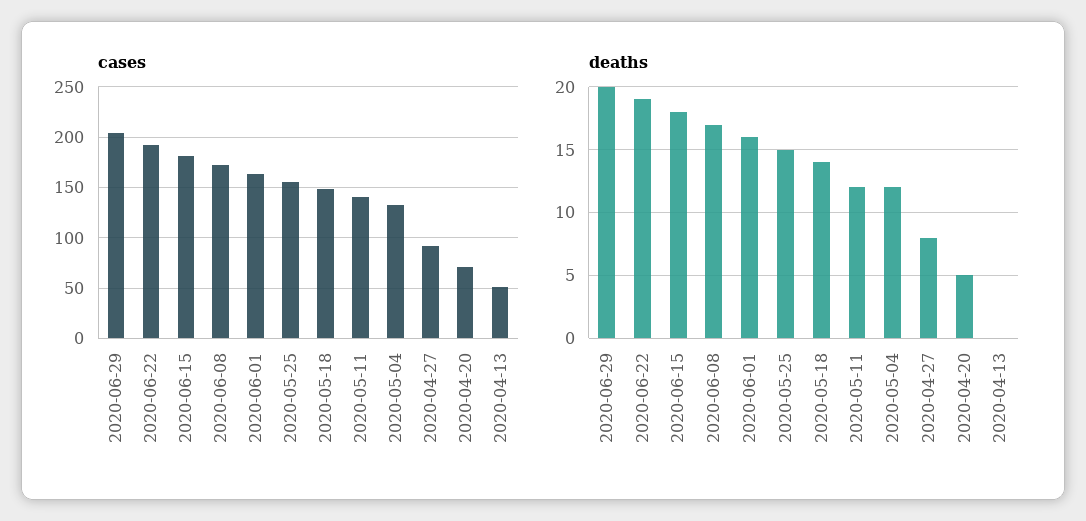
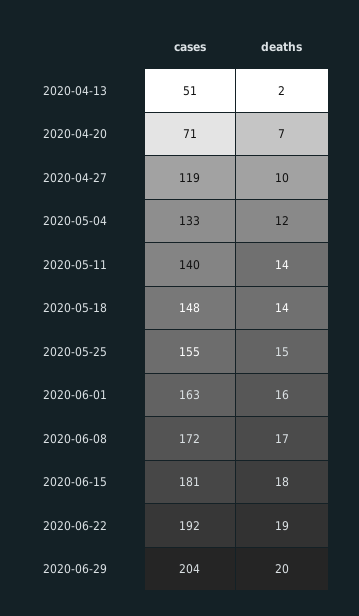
  {
    "cases": {
      "2020-06-29": 204,
      "2020-06-22": 192,
      "2020-06-15": 181,
      "2020-06-08": 172,
      "2020-06-01": 163,
      "2020-05-25": 155,
      "2020-05-18": 148,
      "2020-05-11": 140,
      "2020-05-04": 133,
-     "2020-04-27": 90,
+     "2020-04-27": 119,
      "2020-04-20": 71,
      "2020-04-13": 51
    },
    "deaths": {
      "2020-06-29": 20,
      "2020-06-22": 19,
      "2020-06-15": 18,
      "2020-06-08": 17,
      "2020-06-01": 16,
      "2020-05-25": 15,
      "2020-05-18": 14,
-     "2020-05-11": 12,
+     "2020-05-11": 14,
      "2020-05-04": 12,
-     "2020-04-27": 8,
+     "2020-04-27": 10,
-     "2020-04-20": 5,
+     "2020-04-20": 7,
-     "2020-04-13": 0
+     "2020-04-13": 2
    }
  }

